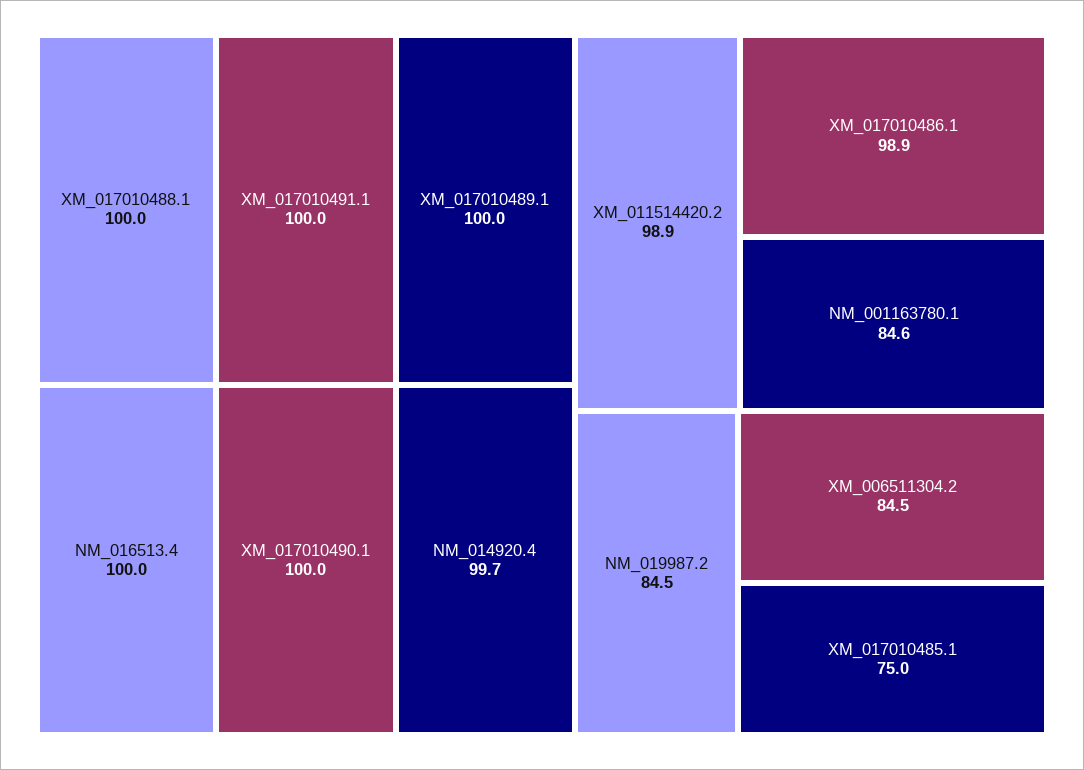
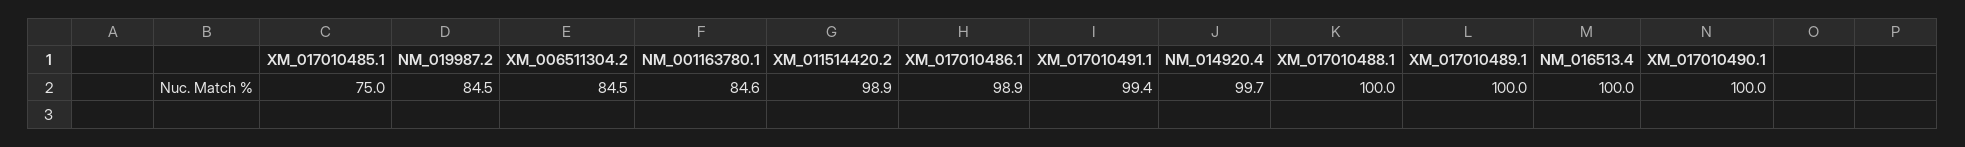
  {
    "XM_017010488.1": 100,
-   "XM_017010491.1": 100,
+   "XM_017010491.1": 99.4,
    "XM_017010489.1": 100,
    "NM_016513.4": 100,
    "XM_017010490.1": 100,
    "NM_014920.4": 99.7,
    "XM_011514420.2": 98.9,
    "XM_017010486.1": 98.9,
    "NM_001163780.1": 84.6,
    "NM_019987.2": 84.5,
    "XM_006511304.2": 84.5,
    "XM_017010485.1": 75
  }

